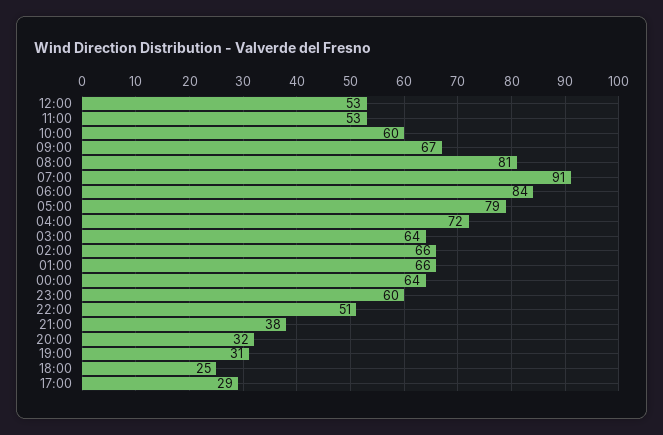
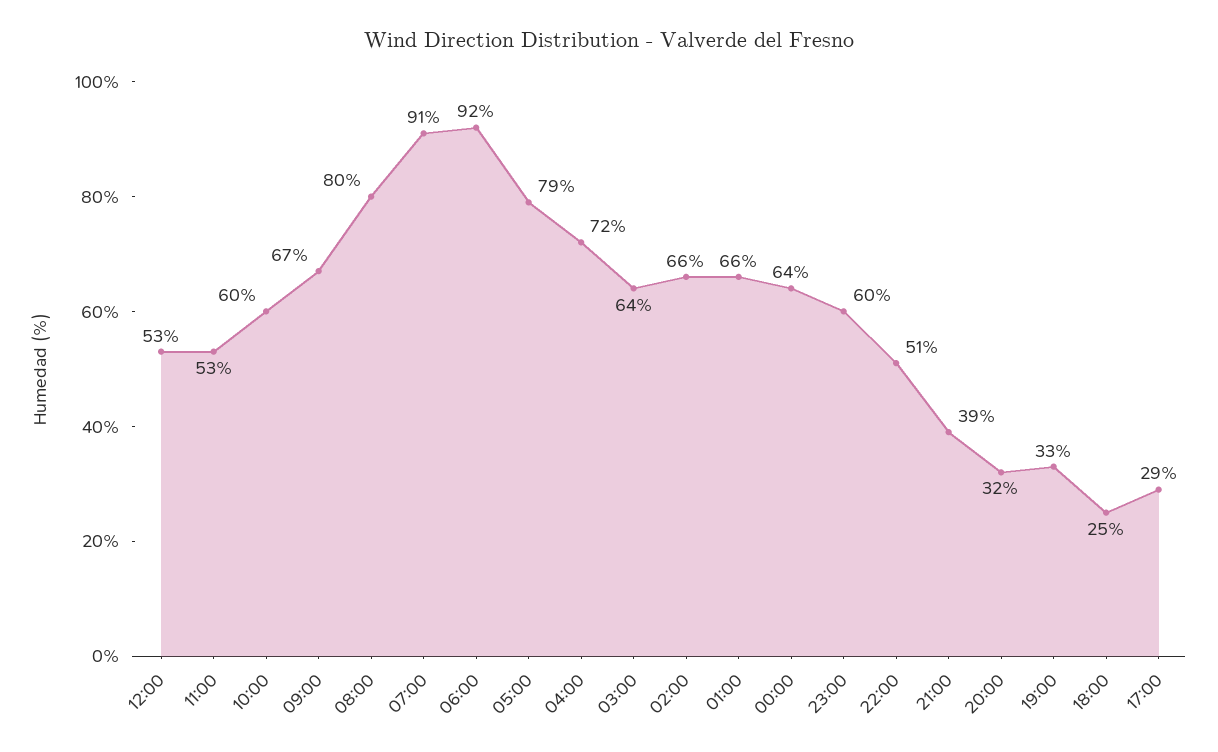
  {
    "12:00": 53,
    "11:00": 53,
    "10:00": 60,
    "09:00": 67,
-   "08:00": 81,
+   "08:00": 80,
    "07:00": 91,
-   "06:00": 84,
+   "06:00": 92,
    "05:00": 79,
    "04:00": 72,
    "03:00": 64,
    "02:00": 66,
    "01:00": 66,
    "00:00": 64,
    "23:00": 60,
    "22:00": 51,
-   "21:00": 38,
+   "21:00": 39,
    "20:00": 32,
-   "19:00": 31,
+   "19:00": 33,
    "18:00": 25,
    "17:00": 29
  }

